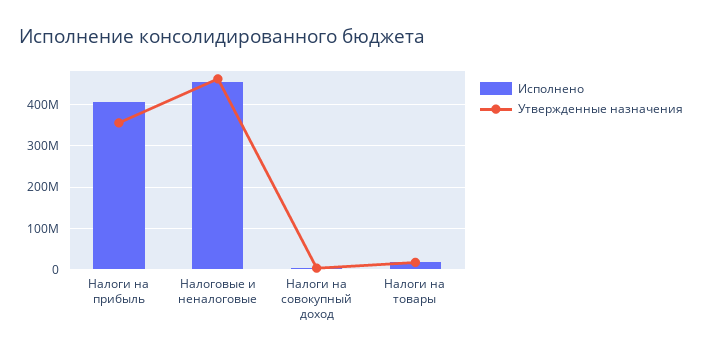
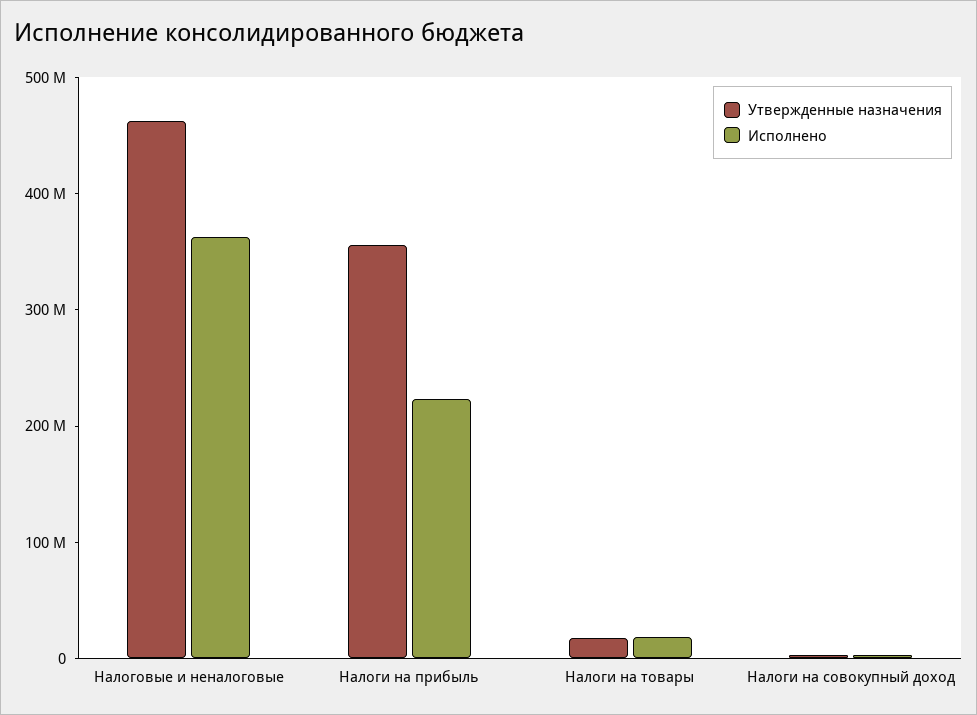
  {
    "Исполнено": {
-     "Налоги на прибыль": 400000000,
+     "Налоги на прибыль": 220000000,
-     "Налоговые и неналоговые": 460000000,
+     "Налоговые и неналоговые": 360000000,
      "Налоги на совокупный доход": 0,
      "Налоги на товары": 20000000
    },
    "Утвержденные назначения": {
      "Налоги на прибыль": 360000000,
      "Налоговые и неналоговые": 460000000,
      "Налоги на совокупный доход": 0,
      "Налоги на товары": 20000000
    }
  }

